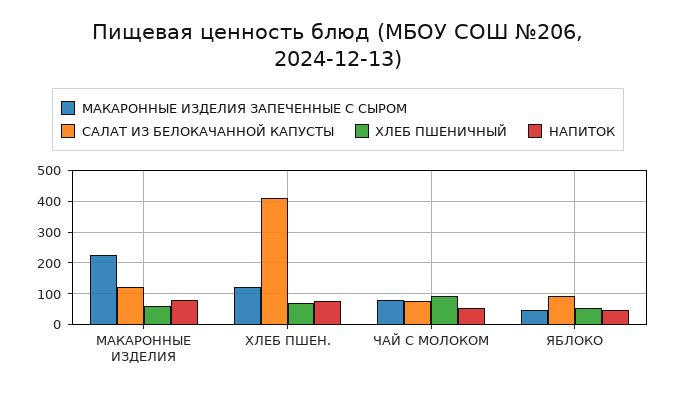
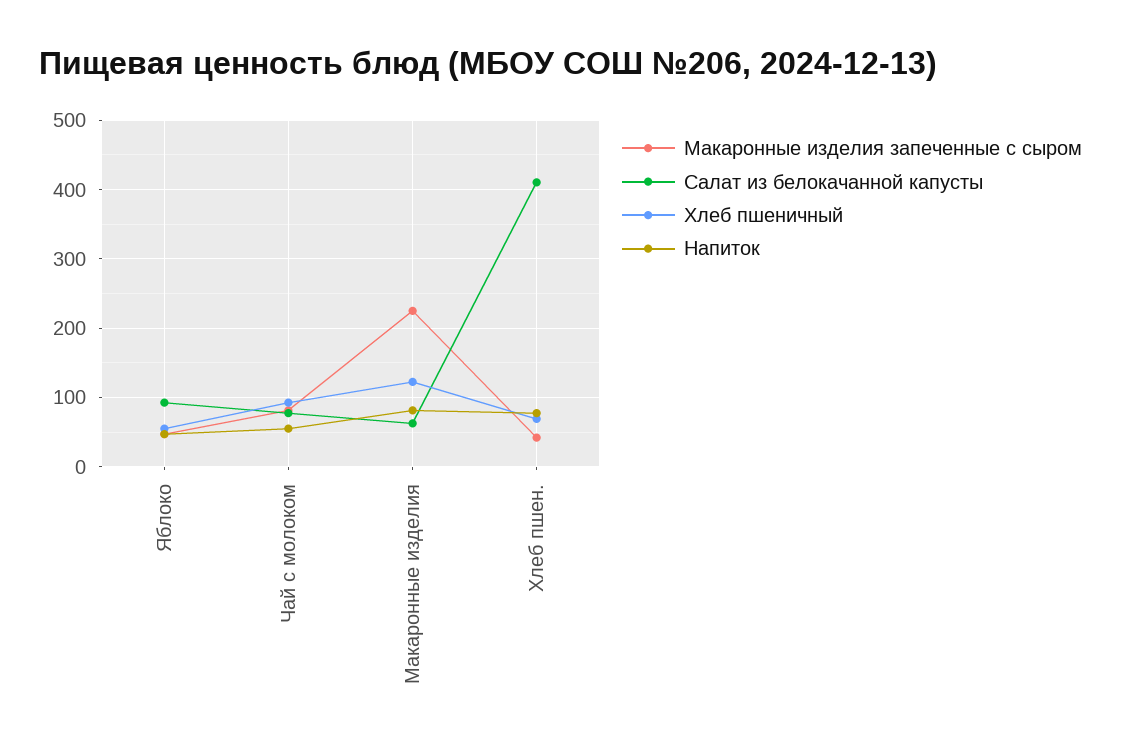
  {
    "МАКАРОННЫЕ ИЗДЕЛИЯ ЗАПЕЧЕННЫЕ С СЫРОМ": {
      "МАКАРОННЫЕ ИЗДЕЛИЯ": 230,
-     "ХЛЕБ ПШЕН.": 120,
+     "ХЛЕБ ПШЕН.": 40,
      "ЧАЙ С МОЛОКОМ": 80,
      "ЯБЛОКО": 50
    },
    "САЛАТ ИЗ БЕЛОКАЧАННОЙ КАПУСТЫ": {
-     "МАКАРОННЫЕ ИЗДЕЛИЯ": 120,
+     "МАКАРОННЫЕ ИЗДЕЛИЯ": 60,
      "ХЛЕБ ПШЕН.": 410,
      "ЧАЙ С МОЛОКОМ": 80,
      "ЯБЛОКО": 90
    },
    "ХЛЕБ ПШЕНИЧНЫЙ": {
-     "МАКАРОННЫЕ ИЗДЕЛИЯ": 60,
+     "МАКАРОННЫЕ ИЗДЕЛИЯ": 120,
      "ХЛЕБ ПШЕН.": 70,
      "ЧАЙ С МОЛОКОМ": 90,
      "ЯБЛОКО": 60
    },
    "НАПИТОК": {
      "МАКАРОННЫЕ ИЗДЕЛИЯ": 80,
      "ХЛЕБ ПШЕН.": 80,
      "ЧАЙ С МОЛОКОМ": 60,
      "ЯБЛОКО": 50
    }
  }

